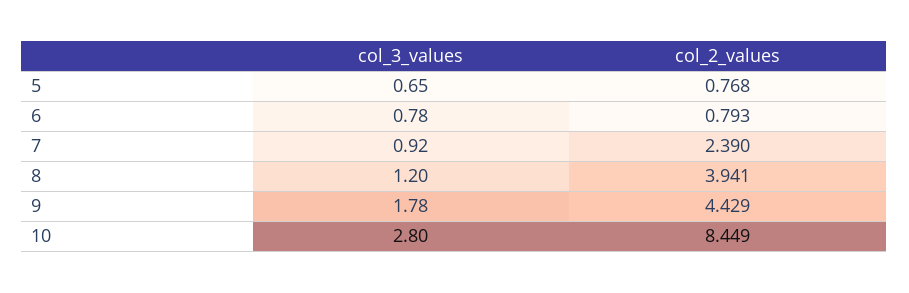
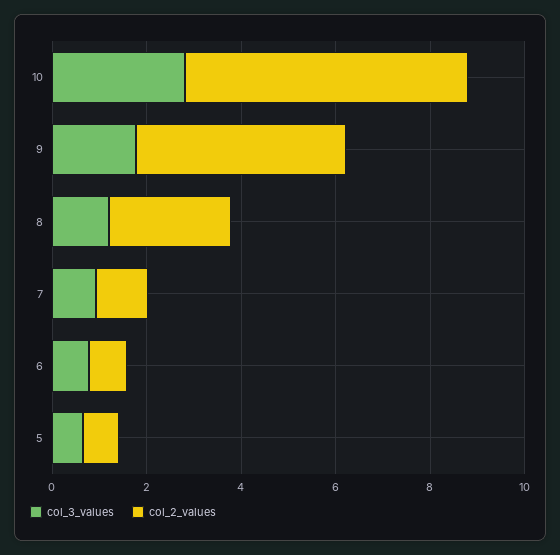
  {
    "col_3_values": {
      "5": 0.65,
      "6": 0.78,
      "7": 0.92,
      "8": 1.2,
      "9": 1.78,
      "10": 2.8
    },
    "col_2_values": {
      "5": 0.768,
      "6": 0.793,
-     "7": 2.39,
+     "7": 1,
-     "8": 3.941,
+     "8": 2.5,
      "9": 4.429,
-     "10": 8.449
+     "10": 6
    }
  }

